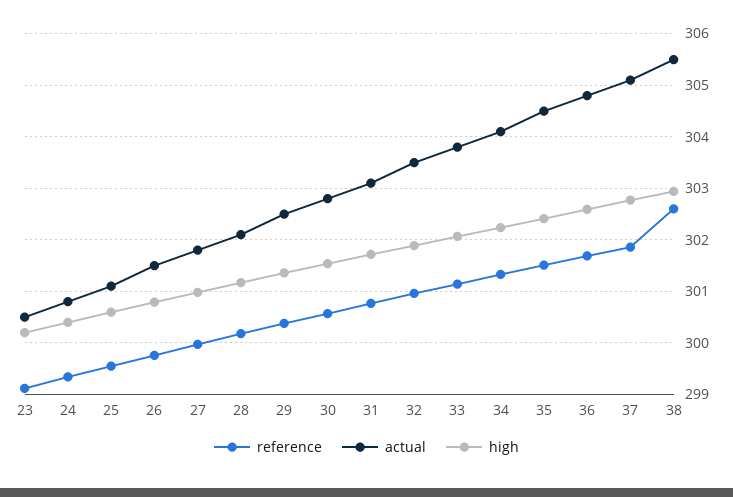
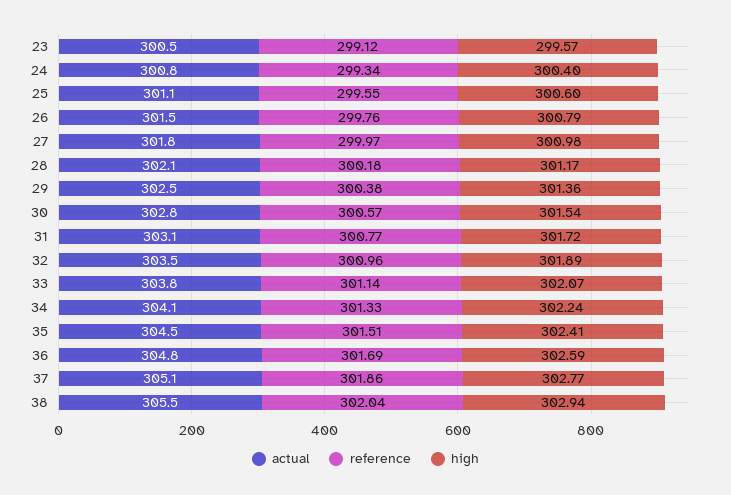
  {
    "reference": {
      "23": 299.12,
      "24": 299.34,
      "25": 299.55,
      "26": 299.76,
      "27": 299.97,
      "28": 300.18,
      "29": 300.38,
      "30": 300.57,
      "31": 300.77,
      "32": 300.96,
      "33": 301.14,
      "34": 301.33,
      "35": 301.51,
      "36": 301.69,
      "37": 301.86,
-     "38": 302.6
+     "38": 302.04
    },
    "actual": {
      "23": 300.5,
      "24": 300.8,
      "25": 301.1,
      "26": 301.5,
      "27": 301.8,
      "28": 302.1,
      "29": 302.5,
      "30": 302.8,
      "31": 303.1,
      "32": 303.5,
      "33": 303.8,
      "34": 304.1,
      "35": 304.5,
      "36": 304.8,
      "37": 305.1,
      "38": 305.5
    },
    "high": {
-     "23": 300.2,
+     "23": 299.57,
      "24": 300.4,
      "25": 300.6,
      "26": 300.79,
      "27": 300.98,
      "28": 301.17,
      "29": 301.36,
      "30": 301.54,
      "31": 301.72,
      "32": 301.89,
      "33": 302.07,
      "34": 302.24,
      "35": 302.41,
      "36": 302.59,
      "37": 302.77,
      "38": 302.94
    }
  }

